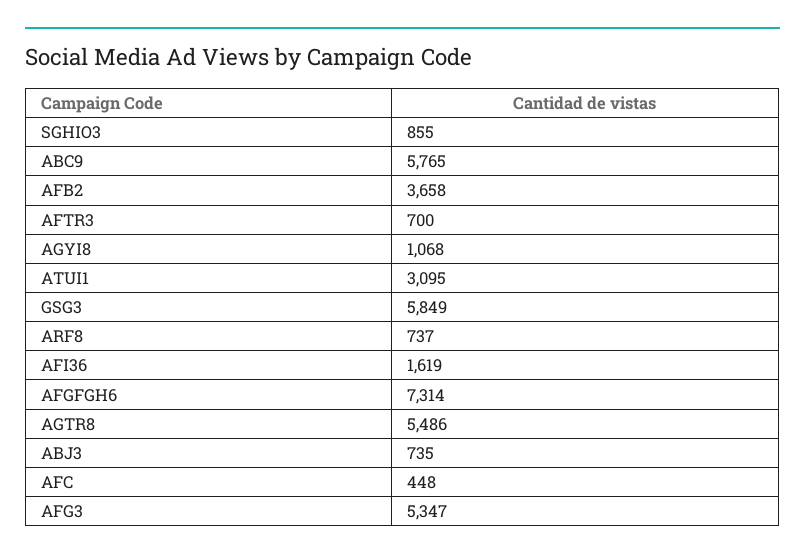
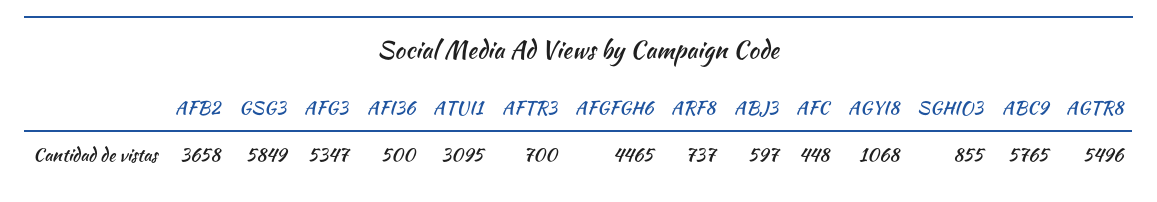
  {
    "SGHIO3": 855,
    "ABC9": 5765,
    "AFB2": 3658,
    "AFTR3": 700,
    "AGYI8": 1068,
    "ATUI1": 3095,
    "GSG3": 5849,
    "ARF8": 737,
-   "AFI36": 1619,
+   "AFI36": 500,
-   "AFGFGH6": 7314,
+   "AFGFGH6": 4465,
-   "AGTR8": 5486,
+   "AGTR8": 5496,
-   "ABJ3": 735,
+   "ABJ3": 597,
    "AFC": 448,
    "AFG3": 5347
  }

